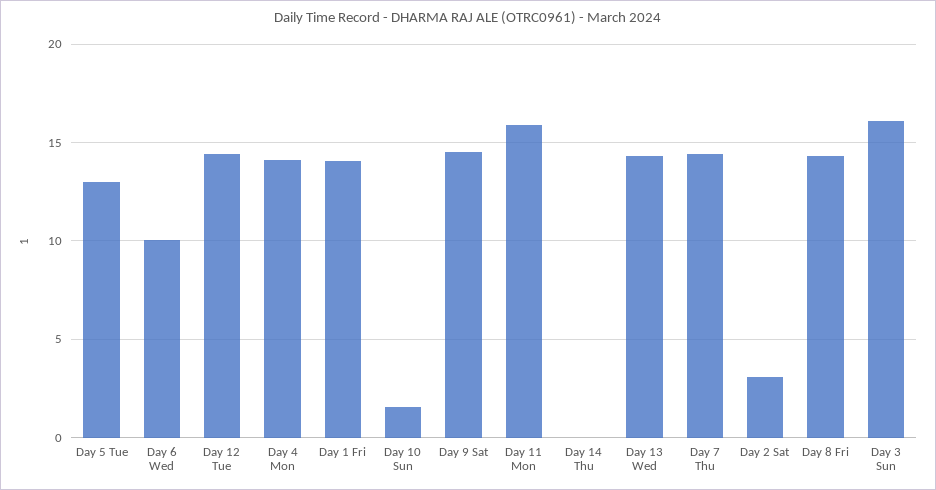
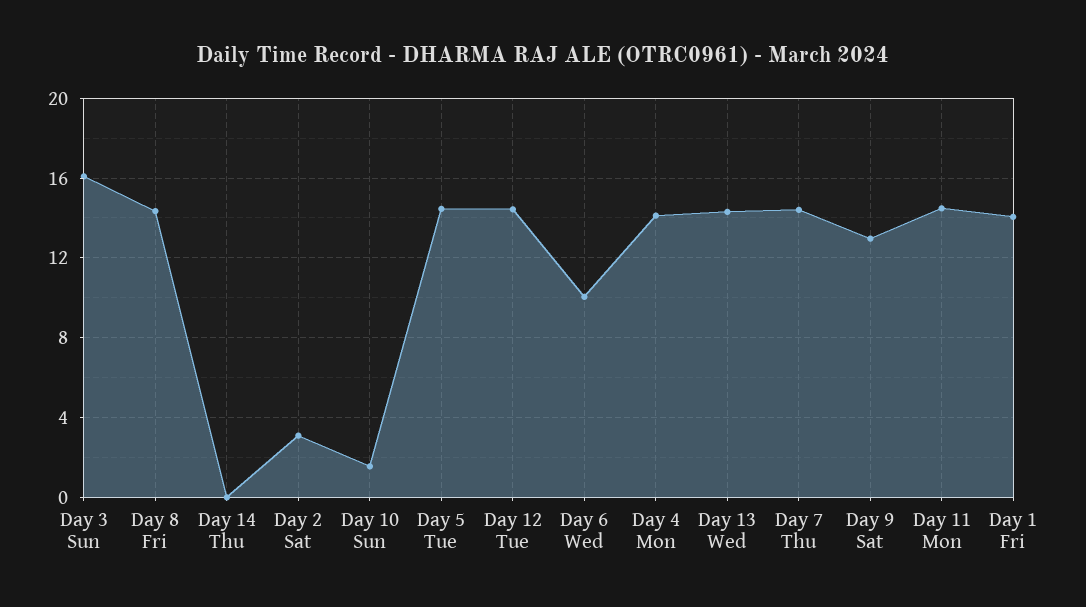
  {
-   "Day 5 Tue": 13,
+   "Day 5 Tue": 14.5,
    "Day 6 Wed": 10,
    "Day 12 Tue": 14.5,
    "Day 4 Mon": 14,
    "Day 1 Fri": 14,
    "Day 10 Sun": 1.5,
-   "Day 9 Sat": 14.5,
+   "Day 9 Sat": 13,
-   "Day 11 Mon": 16,
+   "Day 11 Mon": 14.5,
    "Day 14 Thu": 0,
    "Day 13 Wed": 14.5,
    "Day 7 Thu": 14.5,
    "Day 2 Sat": 3,
    "Day 8 Fri": 14.5,
    "Day 3 Sun": 16
  }

